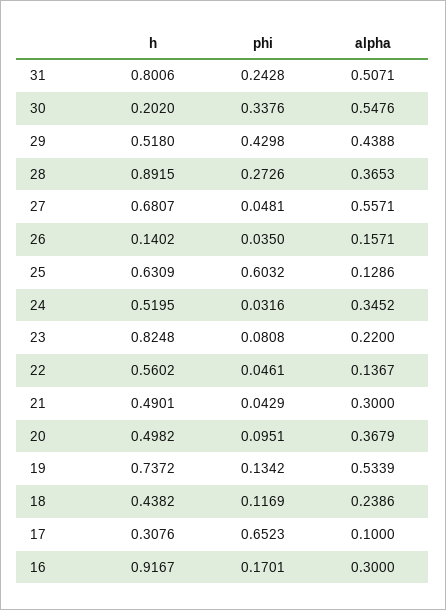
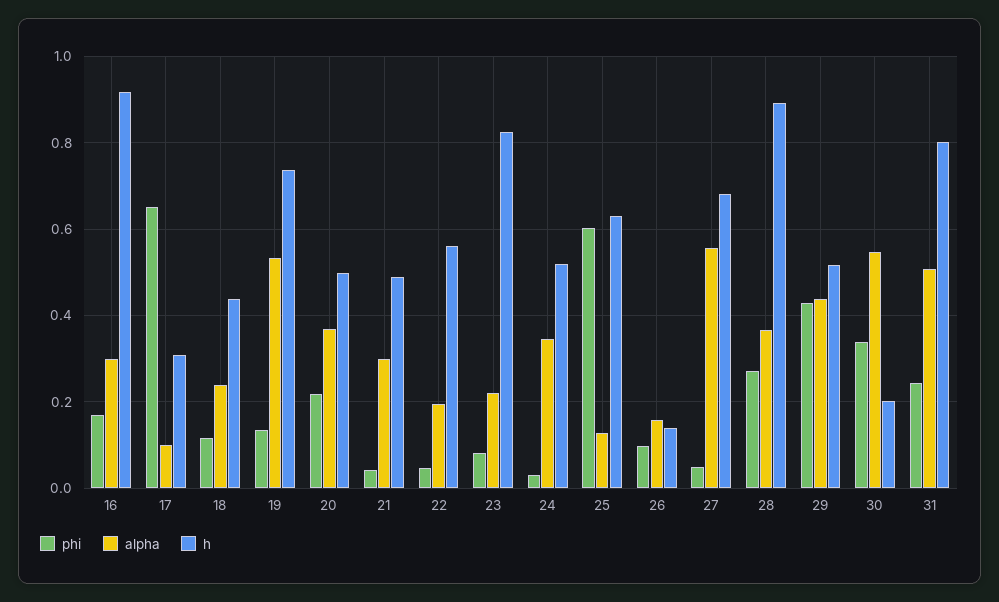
  {
    "h": {
      "31": 0.8006,
      "30": 0.202,
      "29": 0.518,
      "28": 0.8915,
      "27": 0.6807,
      "26": 0.1402,
      "25": 0.6309,
      "24": 0.5195,
      "23": 0.8248,
      "22": 0.5602,
      "21": 0.4901,
      "20": 0.4982,
      "19": 0.7372,
      "18": 0.4382,
      "17": 0.3076,
      "16": 0.9167
    },
    "phi": {
      "31": 0.2428,
      "30": 0.3376,
      "29": 0.4298,
      "28": 0.2726,
      "27": 0.0481,
-     "26": 0.035,
+     "26": 0.1,
      "25": 0.6032,
      "24": 0.0316,
      "23": 0.0808,
      "22": 0.0461,
      "21": 0.0429,
-     "20": 0.0951,
+     "20": 0.22,
      "19": 0.1342,
      "18": 0.1169,
      "17": 0.6523,
      "16": 0.1701
    },
    "alpha": {
      "31": 0.5071,
      "30": 0.5476,
      "29": 0.4388,
      "28": 0.3653,
      "27": 0.5571,
      "26": 0.1571,
      "25": 0.1286,
      "24": 0.3452,
      "23": 0.22,
-     "22": 0.1367,
+     "22": 0.2,
      "21": 0.3,
      "20": 0.3679,
      "19": 0.5339,
      "18": 0.2386,
      "17": 0.1,
      "16": 0.3
    }
  }

